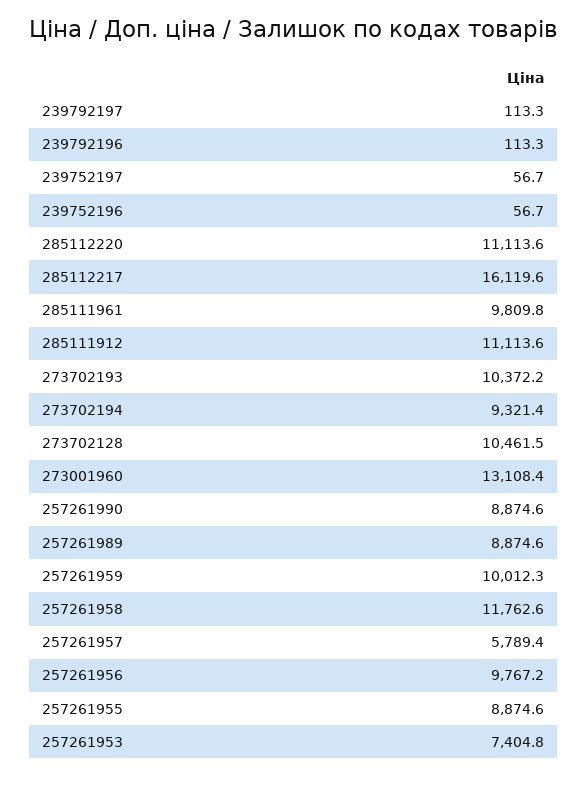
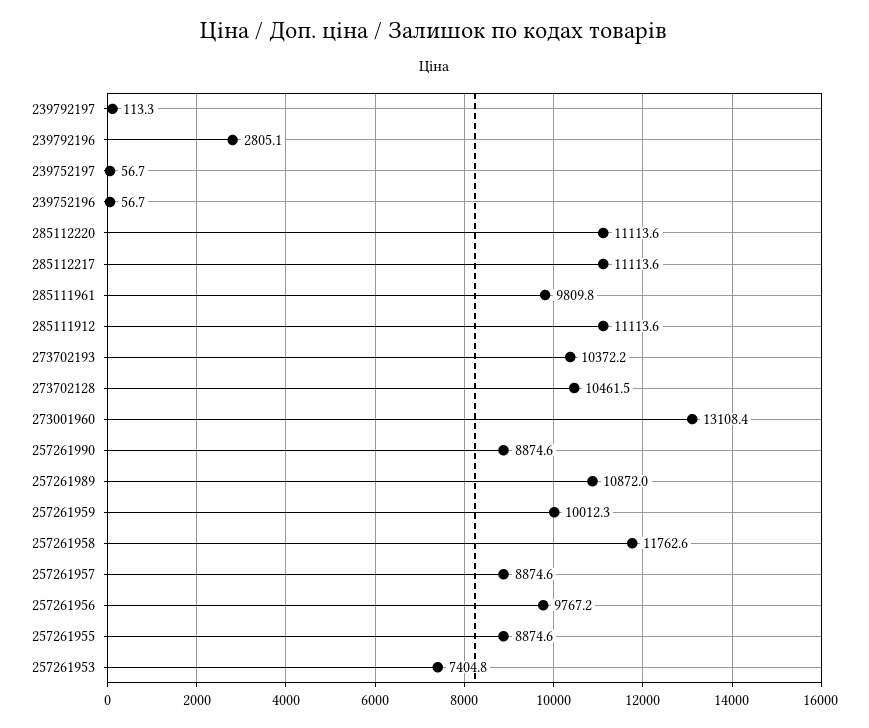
  {
    "239792197": 113.3,
-   "239792196": 113.3,
+   "239792196": 2805.1,
    "239752197": 56.7,
    "239752196": 56.7,
    "285112220": 11113.6,
-   "285112217": 16119.6,
+   "285112217": 11113.6,
    "285111961": 9809.8,
    "285111912": 11113.6,
    "273702193": 10372.2,
-   "273702194": 9321.4,
    "273702128": 10461.5,
    "273001960": 13108.4,
    "257261990": 8874.6,
-   "257261989": 8874.6,
+   "257261989": 10872,
    "257261959": 10012.3,
    "257261958": 11762.6,
-   "257261957": 5789.4,
+   "257261957": 8874.6,
    "257261956": 9767.2,
    "257261955": 8874.6,
    "257261953": 7404.8
  }

